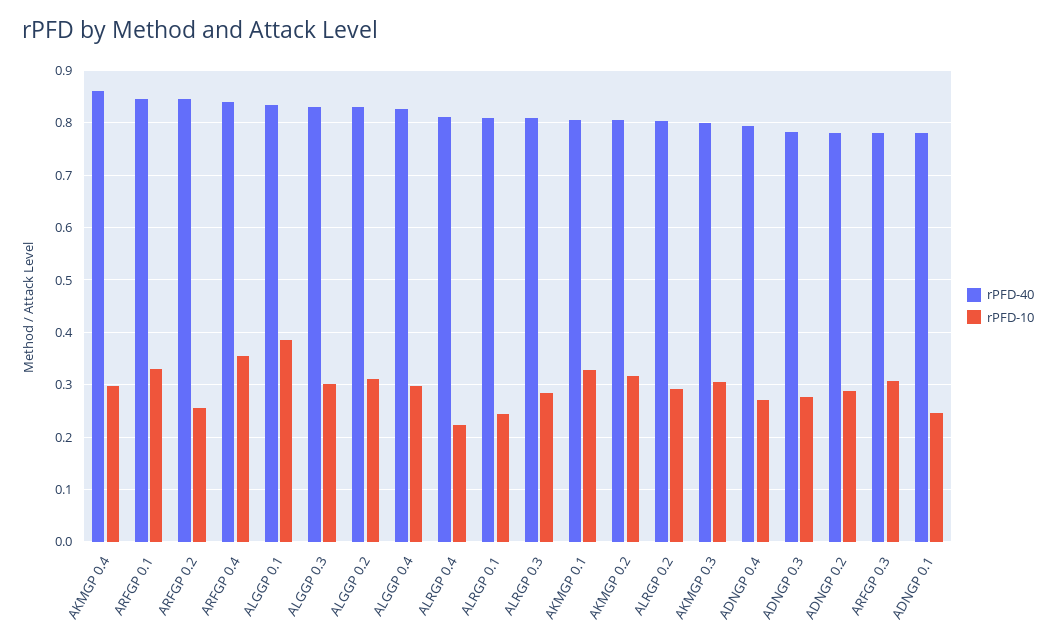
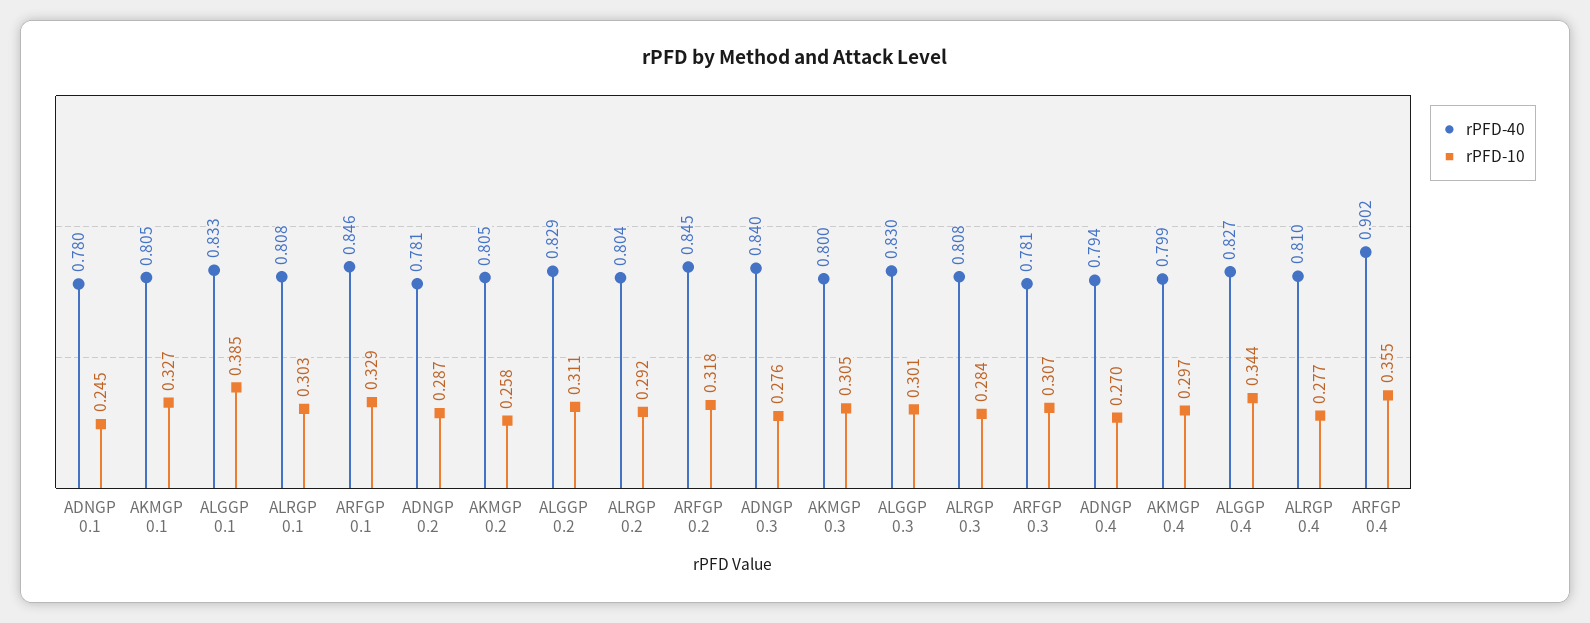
  {
    "rPFD-40": {
-     "AKMGP 0.4": 0.86,
+     "AKMGP 0.4": 0.799,
      "ARFGP 0.1": 0.846,
      "ARFGP 0.2": 0.845,
-     "ARFGP 0.4": 0.84,
+     "ARFGP 0.4": 0.902,
      "ALGGP 0.1": 0.833,
      "ALGGP 0.3": 0.83,
      "ALGGP 0.2": 0.829,
      "ALGGP 0.4": 0.827,
      "ALRGP 0.4": 0.81,
      "ALRGP 0.1": 0.808,
      "ALRGP 0.3": 0.808,
      "AKMGP 0.1": 0.805,
      "AKMGP 0.2": 0.805,
      "ALRGP 0.2": 0.804,
      "AKMGP 0.3": 0.8,
      "ADNGP 0.4": 0.794,
-     "ADNGP 0.3": 0.78,
+     "ADNGP 0.3": 0.84,
      "ADNGP 0.2": 0.781,
      "ARFGP 0.3": 0.781,
      "ADNGP 0.1": 0.78
    },
    "rPFD-10": {
      "AKMGP 0.4": 0.297,
      "ARFGP 0.1": 0.329,
-     "ARFGP 0.2": 0.26,
+     "ARFGP 0.2": 0.318,
      "ARFGP 0.4": 0.355,
      "ALGGP 0.1": 0.385,
      "ALGGP 0.3": 0.301,
      "ALGGP 0.2": 0.311,
-     "ALGGP 0.4": 0.3,
+     "ALGGP 0.4": 0.344,
-     "ALRGP 0.4": 0.22,
+     "ALRGP 0.4": 0.277,
-     "ALRGP 0.1": 0.24,
+     "ALRGP 0.1": 0.303,
      "ALRGP 0.3": 0.284,
      "AKMGP 0.1": 0.327,
-     "AKMGP 0.2": 0.32,
+     "AKMGP 0.2": 0.258,
      "ALRGP 0.2": 0.292,
      "AKMGP 0.3": 0.305,
      "ADNGP 0.4": 0.27,
      "ADNGP 0.3": 0.276,
      "ADNGP 0.2": 0.287,
      "ARFGP 0.3": 0.307,
      "ADNGP 0.1": 0.245
    }
  }

